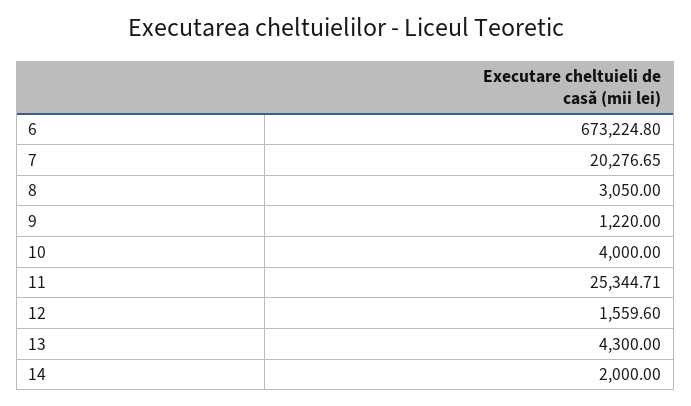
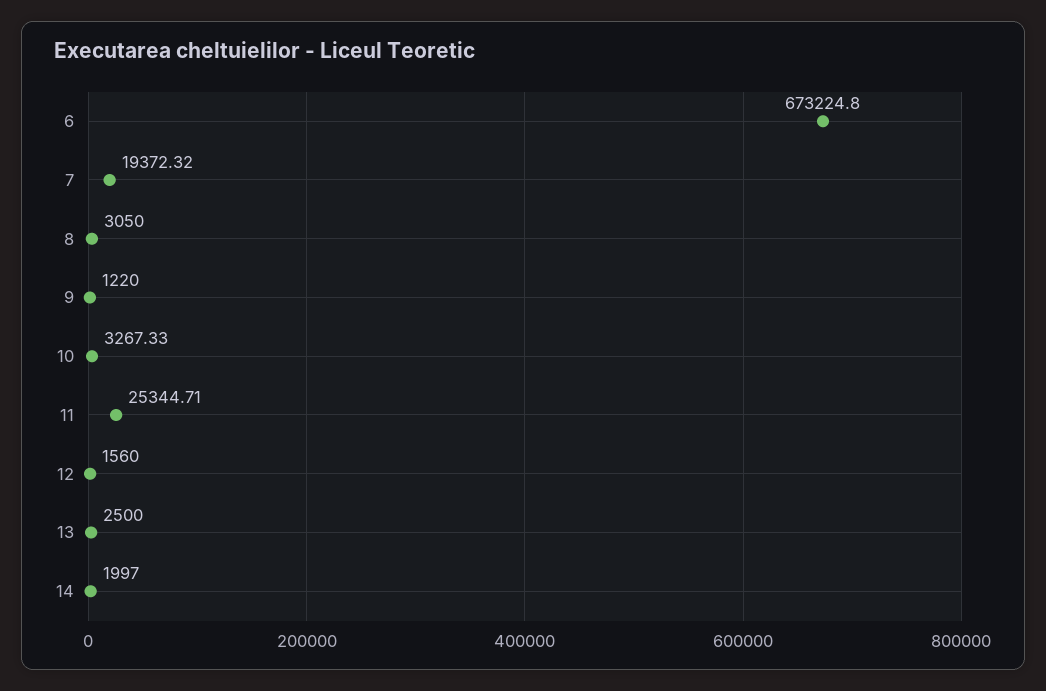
  {
    "6": 673224.8,
-   "7": 20276.65,
+   "7": 19372.32,
    "8": 3050,
    "9": 1220,
-   "10": 4000,
+   "10": 3267.33,
    "11": 25344.71,
-   "12": 1559.6,
+   "12": 1560,
-   "13": 4300,
+   "13": 2500,
-   "14": 2000
+   "14": 1997
  }

